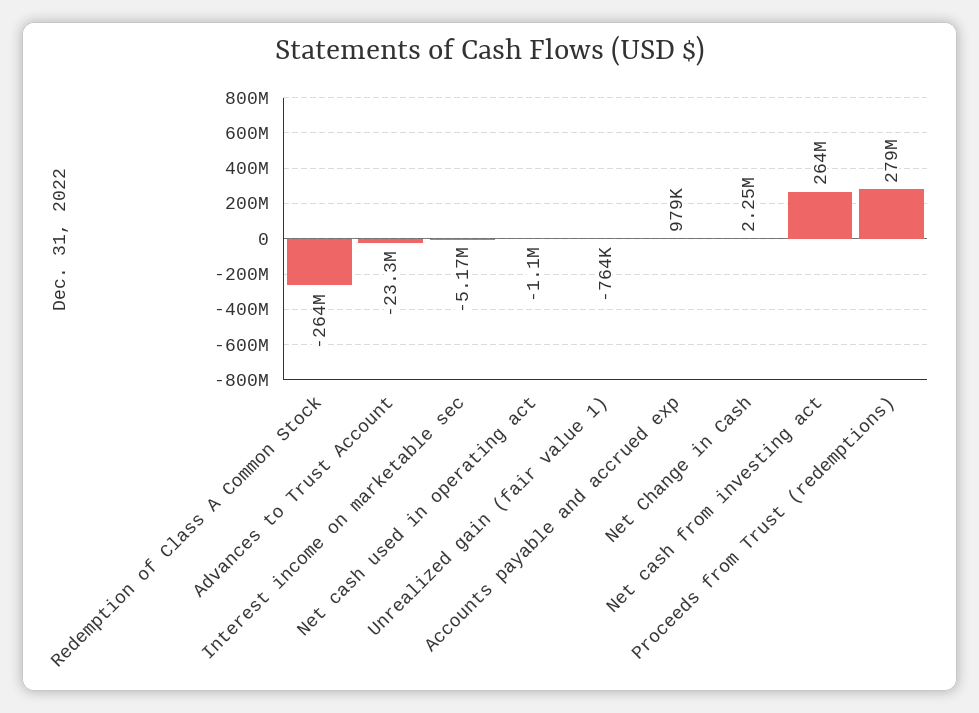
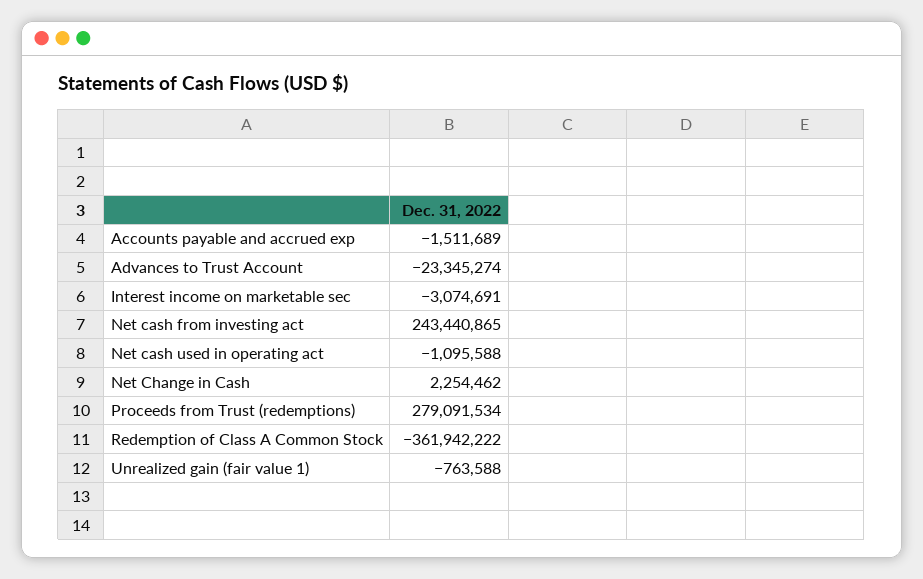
  {
-   "Redemption of Class A Common Stock": -264000000,
+   "Redemption of Class A Common Stock": -361942222,
    "Advances to Trust Account": -23345274,
-   "Interest income on marketable sec": -5170000,
+   "Interest income on marketable sec": -3074691,
    "Net cash used in operating act": -1095588,
    "Unrealized gain (fair value 1)": -763588,
-   "Accounts payable and accrued exp": 979000,
+   "Accounts payable and accrued exp": -1511689,
    "Net Change in Cash": 2254462,
-   "Net cash from investing act": 264000000,
+   "Net cash from investing act": 243440865,
    "Proceeds from Trust (redemptions)": 279091534
  }

